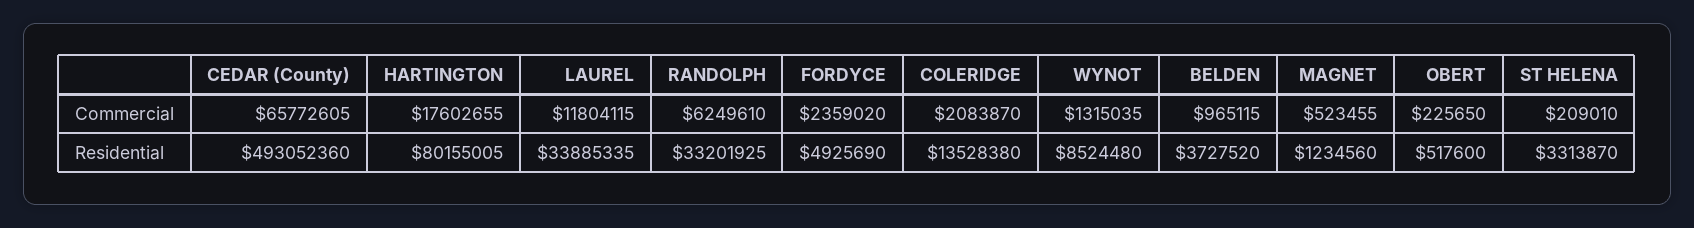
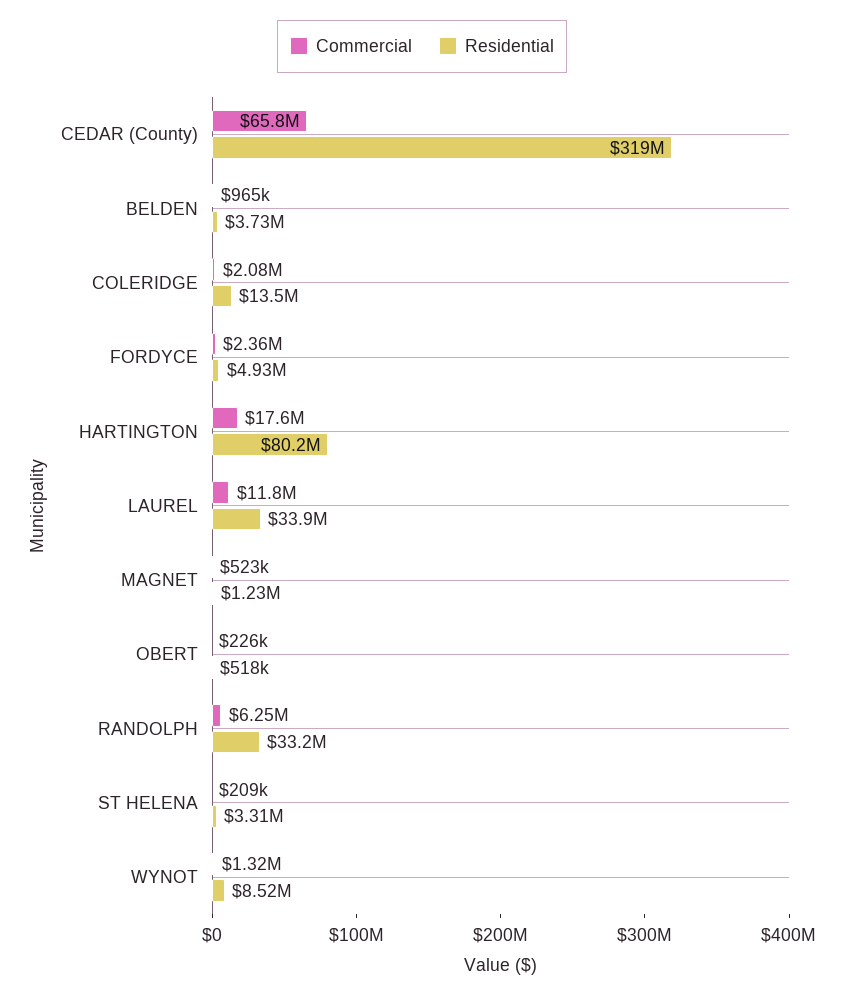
  {
    "Commercial": {
      "CEDAR (County)": 65772605,
      "HARTINGTON": 17602655,
      "LAUREL": 11804115,
      "RANDOLPH": 6249610,
      "FORDYCE": 2359020,
      "COLERIDGE": 2083870,
      "WYNOT": 1315035,
      "BELDEN": 965115,
      "MAGNET": 523455,
      "OBERT": 225650,
      "ST HELENA": 209010
    },
    "Residential": {
-     "CEDAR (County)": 493052360,
+     "CEDAR (County)": 319000000,
      "HARTINGTON": 80155005,
      "LAUREL": 33885335,
      "RANDOLPH": 33201925,
      "FORDYCE": 4925690,
      "COLERIDGE": 13528380,
      "WYNOT": 8524480,
      "BELDEN": 3727520,
      "MAGNET": 1234560,
      "OBERT": 517600,
      "ST HELENA": 3313870
    }
  }

